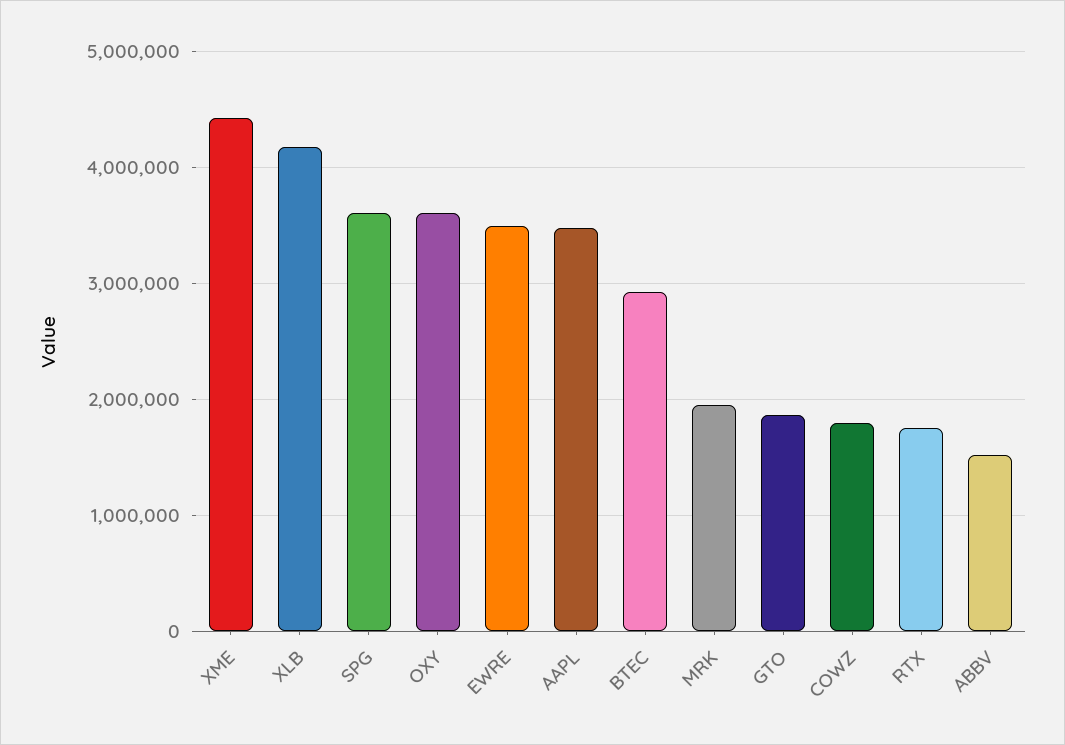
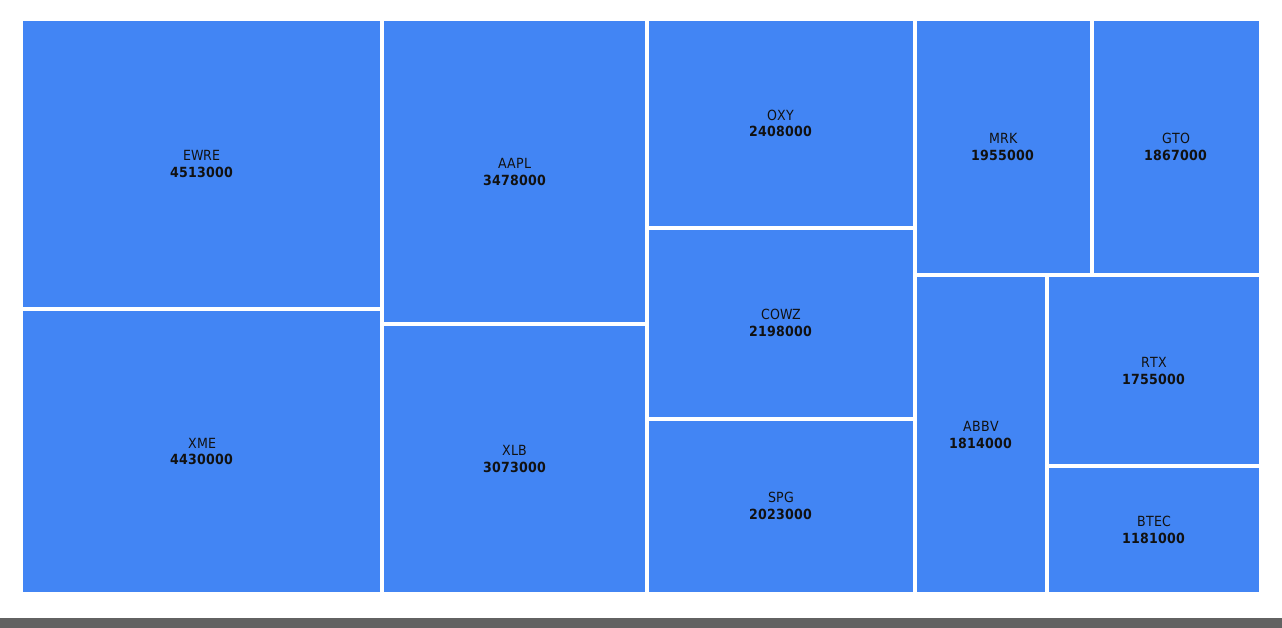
  {
    "XME": 4430000,
-   "XLB": 4200000,
+   "XLB": 3073000,
-   "SPG": 3600000,
+   "SPG": 2023000,
-   "OXY": 3600000,
+   "OXY": 2408000,
-   "EWRE": 3500000,
+   "EWRE": 4513000,
    "AAPL": 3478000,
-   "BTEC": 2900000,
+   "BTEC": 1181000,
    "MRK": 1955000,
    "GTO": 1867000,
-   "COWZ": 1800000,
+   "COWZ": 2198000,
    "RTX": 1755000,
-   "ABBV": 1500000
+   "ABBV": 1814000
  }

